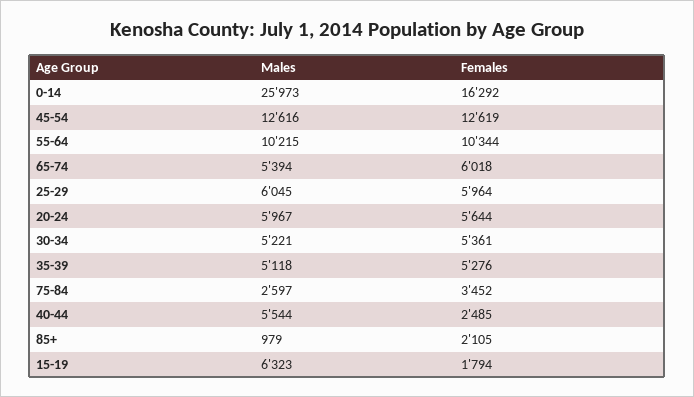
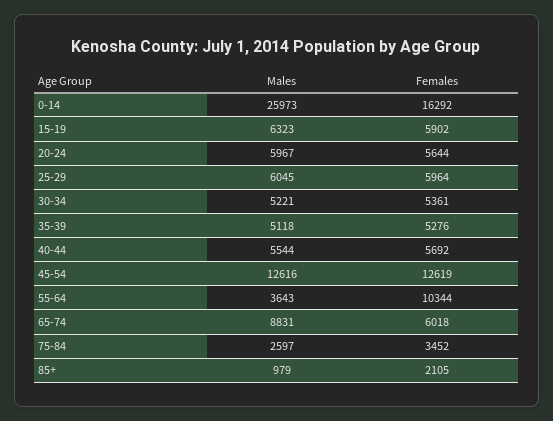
  {
    "Males": {
      "0-14": 25973,
      "45-54": 12616,
-     "55-64": 10215,
+     "55-64": 3643,
-     "65-74": 5394,
+     "65-74": 8831,
      "25-29": 6045,
      "20-24": 5967,
      "30-34": 5221,
      "35-39": 5118,
      "75-84": 2597,
      "40-44": 5544,
      "85+": 979,
      "15-19": 6323
    },
    "Females": {
      "0-14": 16292,
      "45-54": 12619,
      "55-64": 10344,
      "65-74": 6018,
      "25-29": 5964,
      "20-24": 5644,
      "30-34": 5361,
      "35-39": 5276,
      "75-84": 3452,
-     "40-44": 2485,
+     "40-44": 5692,
      "85+": 2105,
-     "15-19": 1794
+     "15-19": 5902
    }
  }

